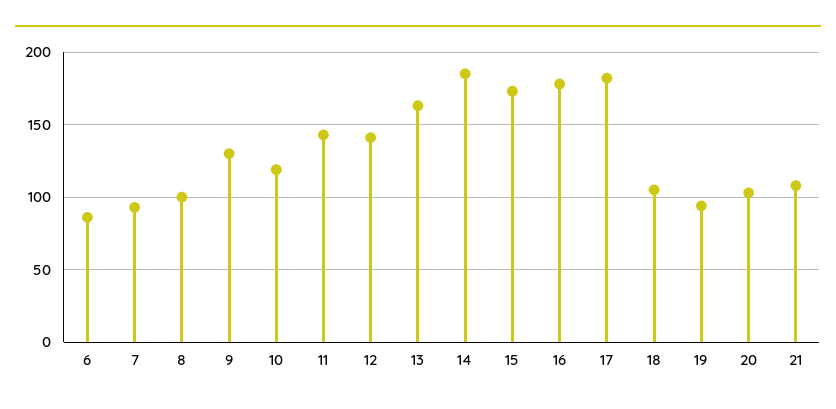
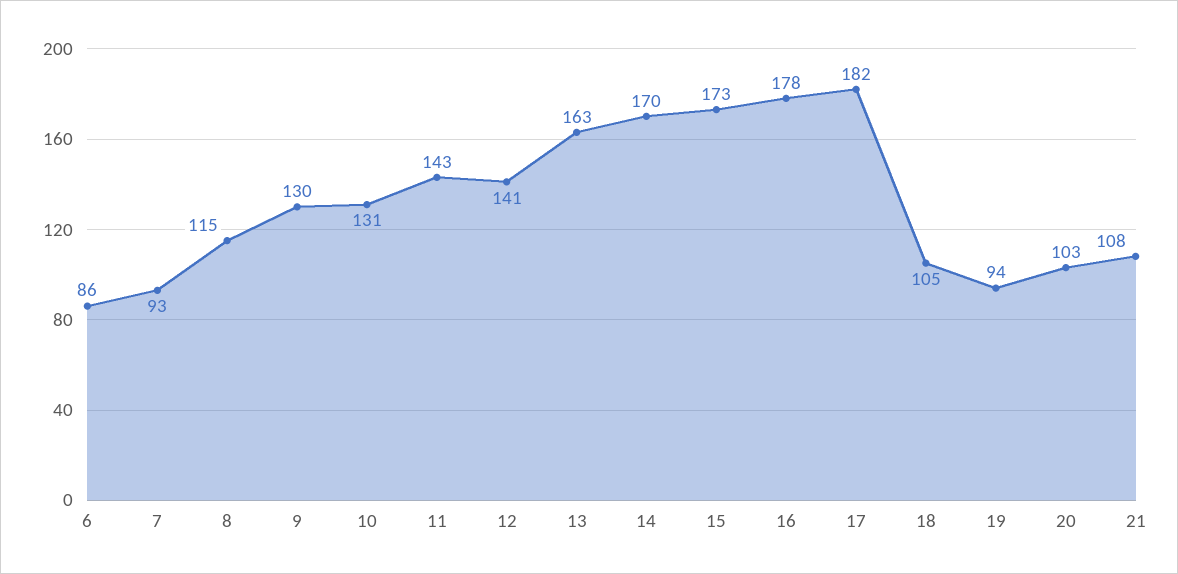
  {
    "6": 86,
    "7": 93,
-   "8": 100,
+   "8": 115,
    "9": 130,
-   "10": 120,
+   "10": 131,
    "11": 143,
    "12": 141,
    "13": 163,
-   "14": 185,
+   "14": 170,
    "15": 173,
    "16": 178,
    "17": 182,
    "18": 105,
    "19": 94,
    "20": 103,
    "21": 108
  }

